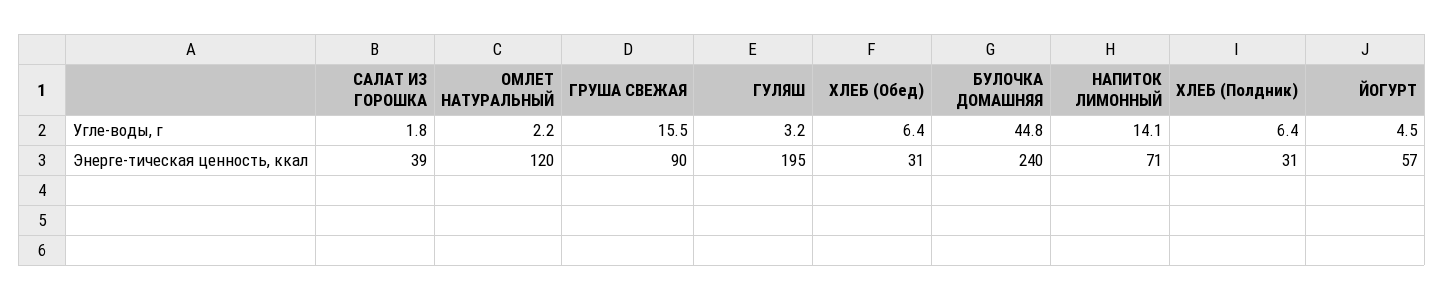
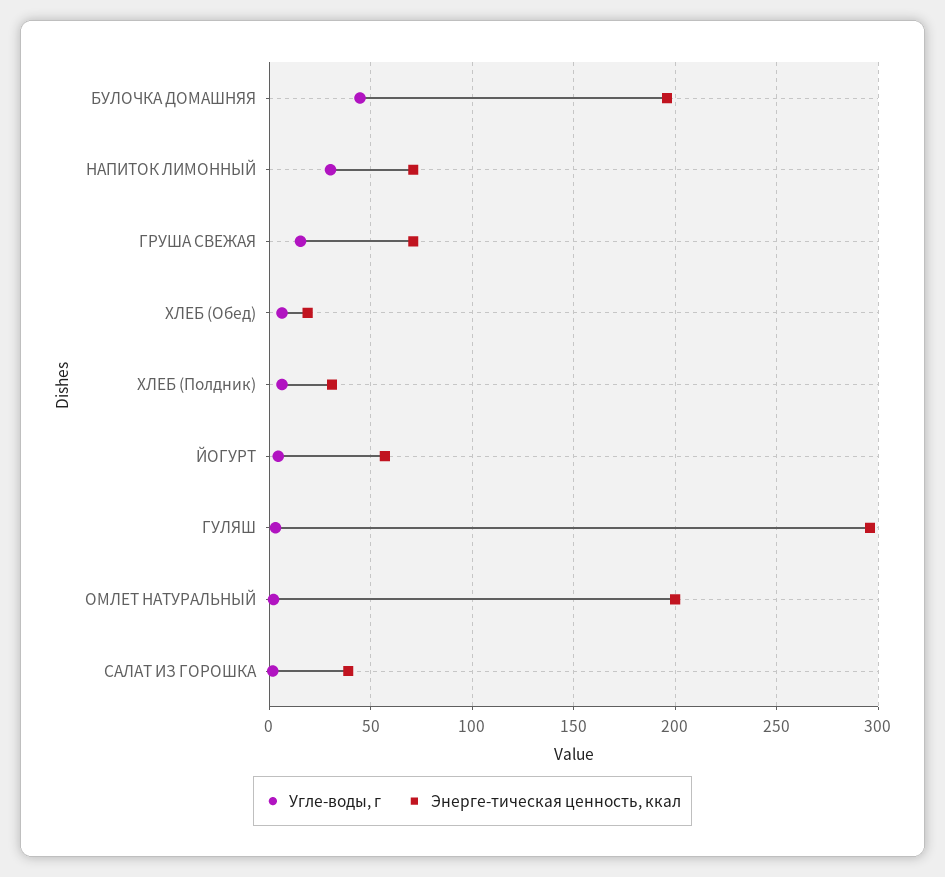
  {
    "Угле-воды, г": {
      "САЛАТ ИЗ ГОРОШКА": 1.8,
      "ОМЛЕТ НАТУРАЛЬНЫЙ": 2.2,
      "ГРУША СВЕЖАЯ": 15.5,
      "ГУЛЯШ": 3.2,
      "ХЛЕБ (Обед)": 6.4,
      "БУЛОЧКА ДОМАШНЯЯ": 44.8,
-     "НАПИТОК ЛИМОННЫЙ": 14.1,
+     "НАПИТОК ЛИМОННЫЙ": 30,
      "ХЛЕБ (Полдник)": 6.4,
      "ЙОГУРТ": 4.5
    },
    "Энерге-тическая ценность, ккал": {
      "САЛАТ ИЗ ГОРОШКА": 39,
-     "ОМЛЕТ НАТУРАЛЬНЫЙ": 120,
+     "ОМЛЕТ НАТУРАЛЬНЫЙ": 200,
-     "ГРУША СВЕЖАЯ": 90,
+     "ГРУША СВЕЖАЯ": 70,
-     "ГУЛЯШ": 195,
+     "ГУЛЯШ": 295,
-     "ХЛЕБ (Обед)": 31,
+     "ХЛЕБ (Обед)": 20,
-     "БУЛОЧКА ДОМАШНЯЯ": 240,
+     "БУЛОЧКА ДОМАШНЯЯ": 195,
      "НАПИТОК ЛИМОННЫЙ": 71,
      "ХЛЕБ (Полдник)": 31,
      "ЙОГУРТ": 57
    }
  }

